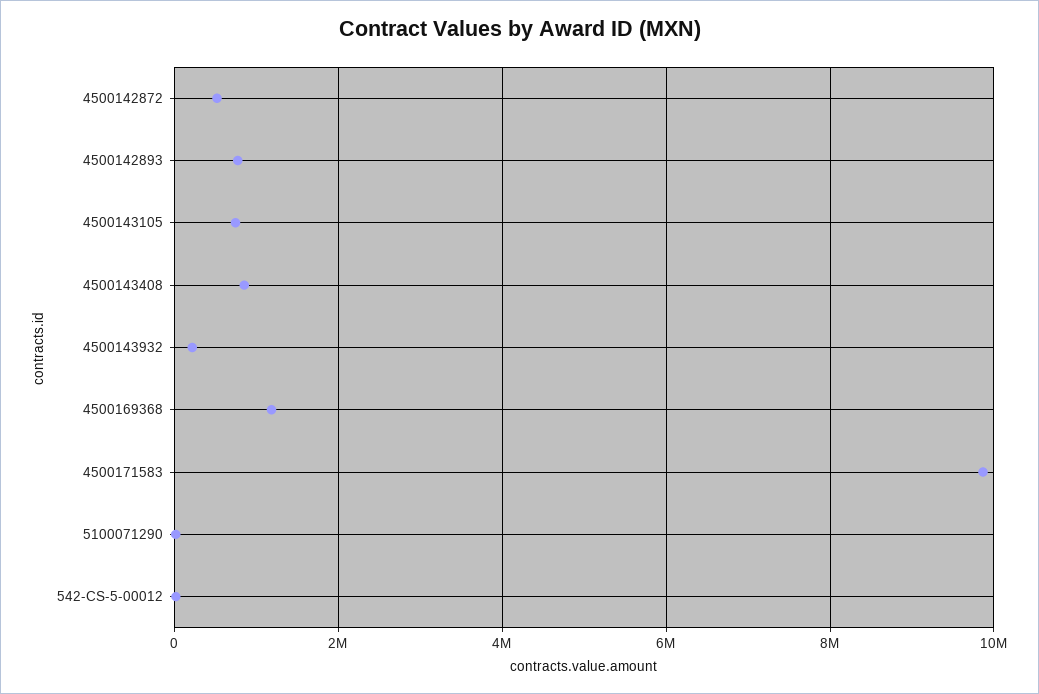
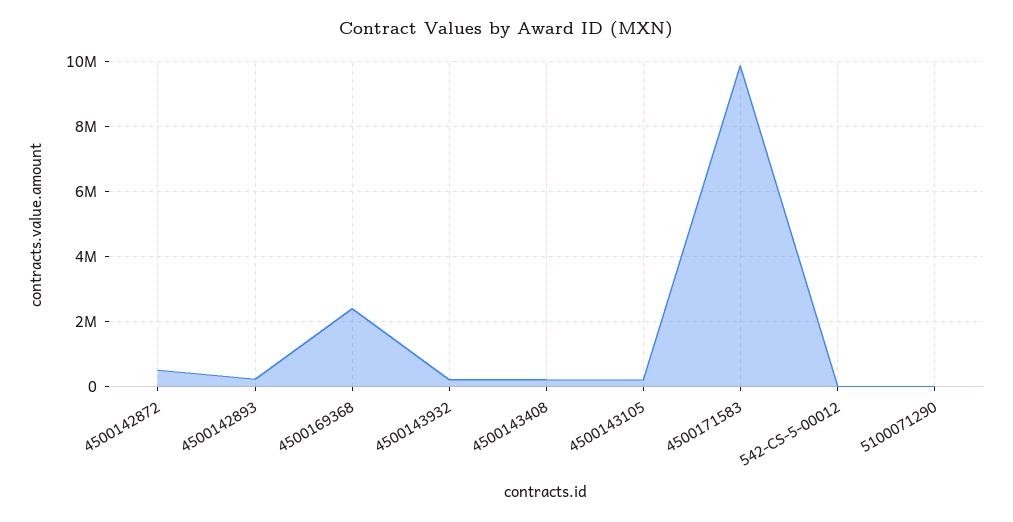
  {
    "4500142872": 600000,
-   "4500142893": 800000,
+   "4500142893": 200000,
-   "4500143105": 800000,
+   "4500143105": 200000,
-   "4500143408": 800000,
+   "4500143408": 200000,
    "4500143932": 200000,
-   "4500169368": 1200000,
+   "4500169368": 2400000,
    "4500171583": 9800000,
    "5100071290": 0,
    "542-CS-5-00012": 0
  }

